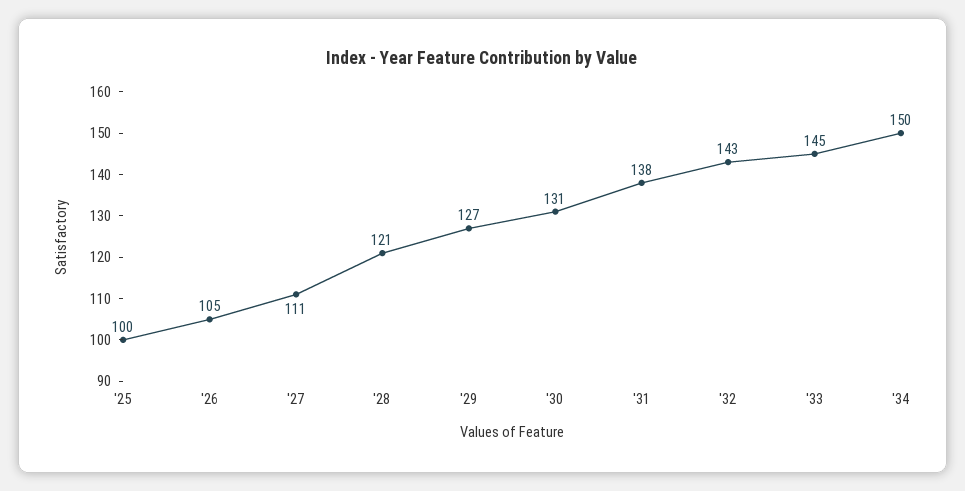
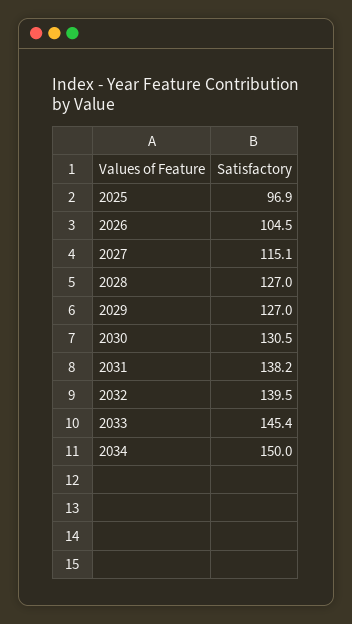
  {
-   "'25": 100,
+   "'25": 96.9,
    "'26": 104.5,
-   "'27": 111,
+   "'27": 115.1,
-   "'28": 121,
+   "'28": 127,
    "'29": 127,
    "'30": 130.5,
    "'31": 138.2,
-   "'32": 143,
+   "'32": 139.5,
    "'33": 145.4,
    "'34": 150
  }

